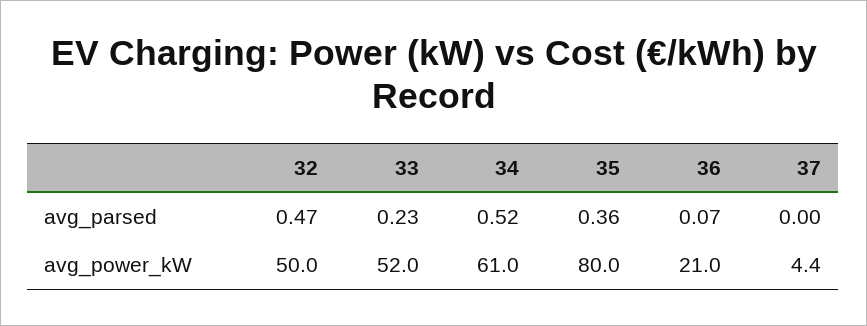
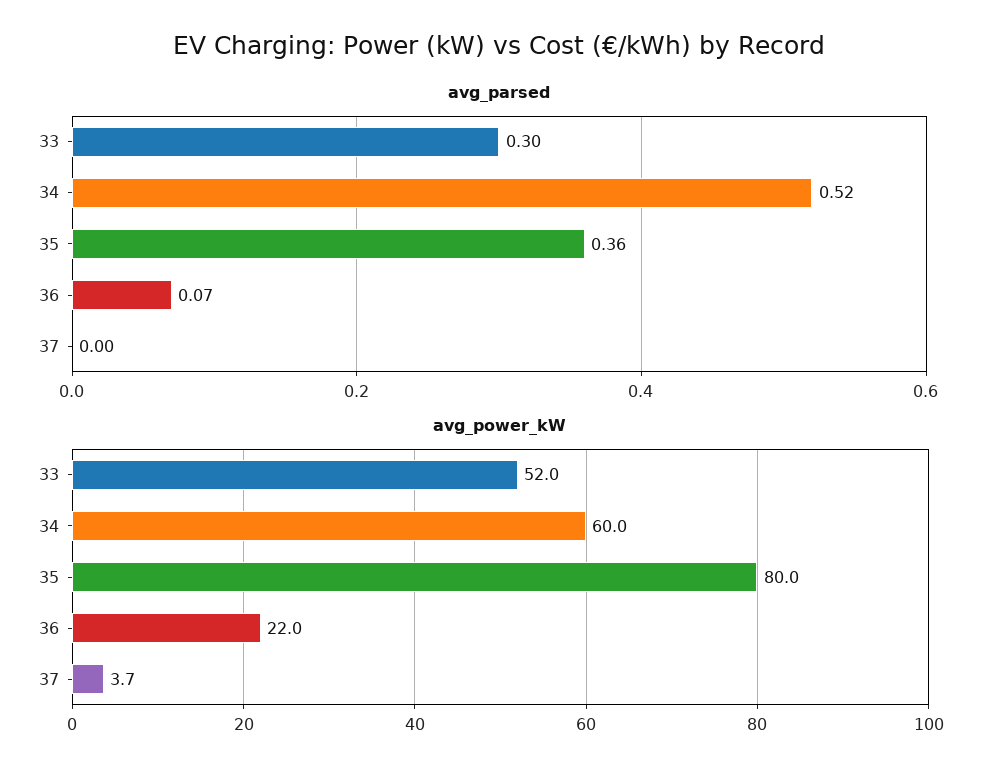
  {
    "avg_parsed": {
-     "32": 0.47,
-     "33": 0.23,
+     "33": 0.3,
      "34": 0.52,
      "35": 0.36,
      "36": 0.07,
      "37": 0
    },
    "avg_power_kW": {
-     "32": 50,
      "33": 52,
-     "34": 61,
+     "34": 60,
      "35": 80,
-     "36": 21,
+     "36": 22,
-     "37": 4.4
+     "37": 3.7
    }
  }

